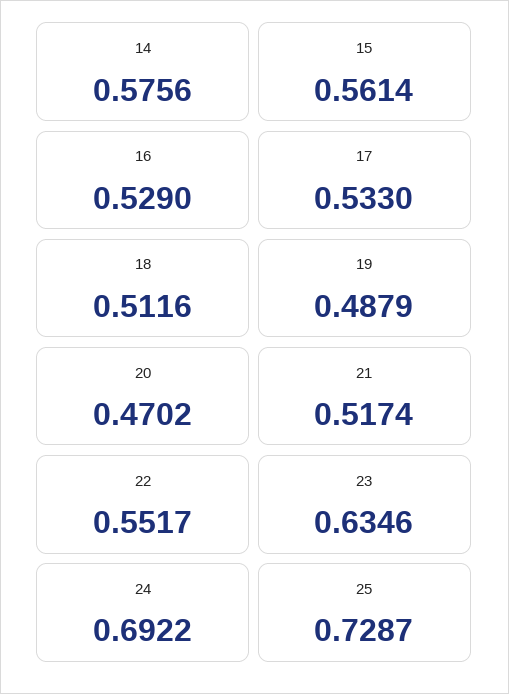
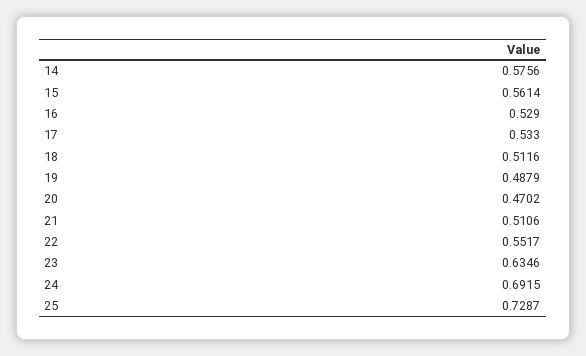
  {
    "14": 0.5756,
    "15": 0.5614,
    "16": 0.529,
    "17": 0.533,
    "18": 0.5116,
    "19": 0.4879,
    "20": 0.4702,
-   "21": 0.5174,
+   "21": 0.5106,
    "22": 0.5517,
    "23": 0.6346,
-   "24": 0.6922,
+   "24": 0.6915,
    "25": 0.7287
  }

